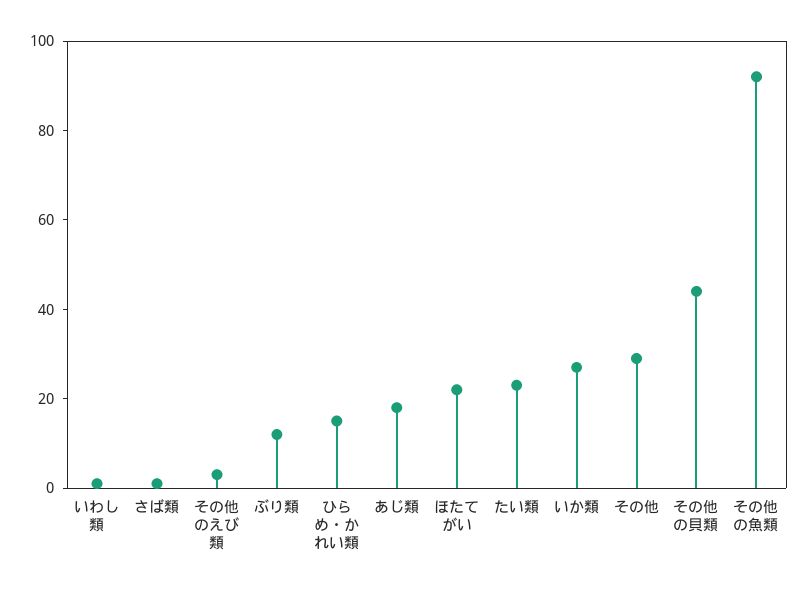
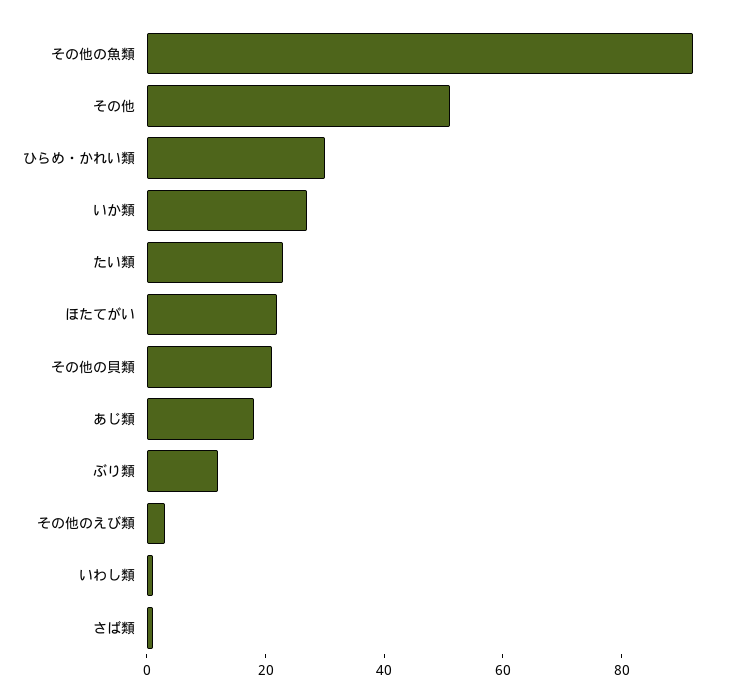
  {
    "いわし類": 0,
    "さば類": 0,
    "その他のえび類": 5,
    "ぶり類": 10,
-   "ひらめ・かれい類": 15,
+   "ひらめ・かれい類": 30,
    "あじ類": 20,
    "ほたてがい": 20,
    "たい類": 25,
    "いか類": 25,
-   "その他": 30,
+   "その他": 50,
-   "その他の貝類": 45,
+   "その他の貝類": 20,
    "その他の魚類": 90
  }

